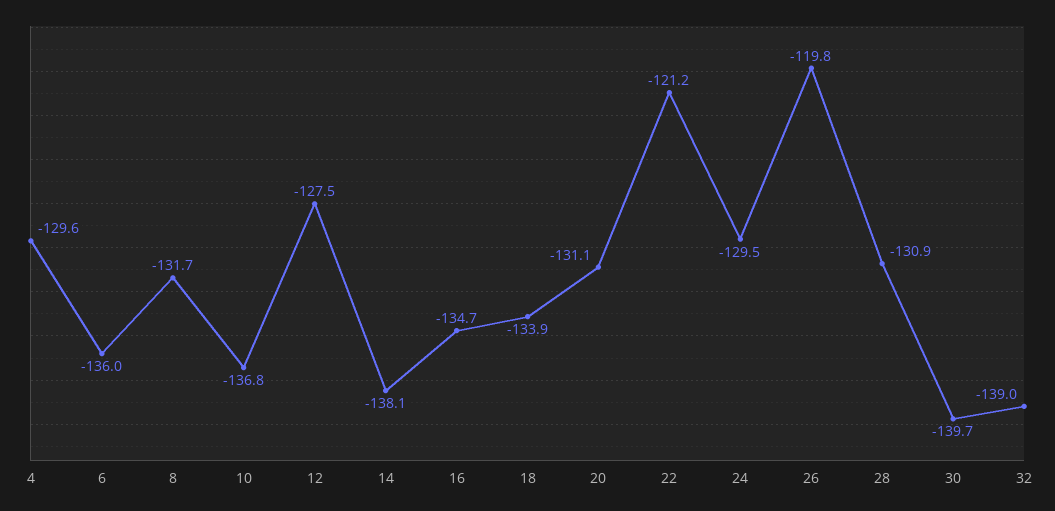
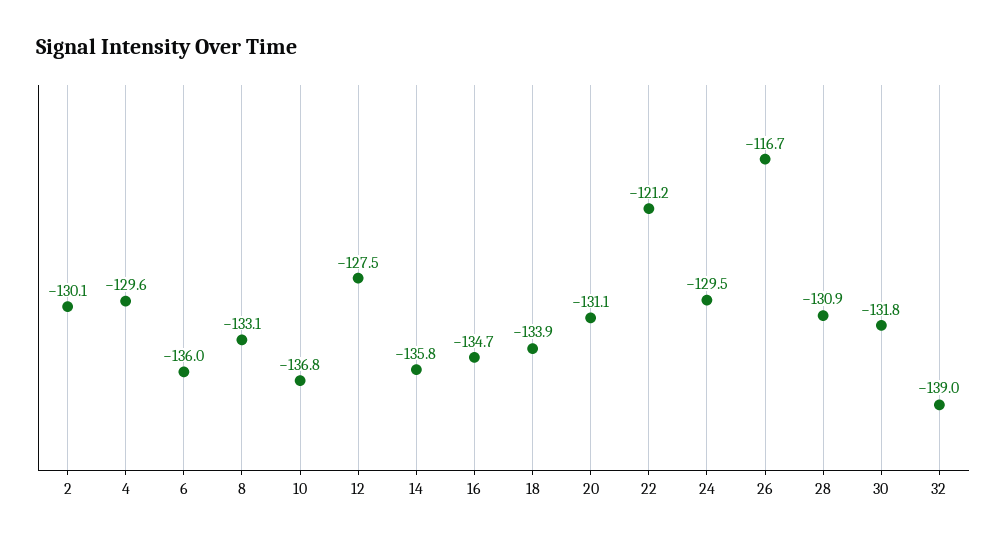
  {
    "4": -129.6,
    "6": -136,
-   "8": -131.7,
+   "8": -133.1,
    "10": -136.8,
    "12": -127.5,
-   "14": -138.1,
+   "14": -135.8,
    "16": -134.7,
    "18": -133.9,
    "20": -131.1,
    "22": -121.2,
    "24": -129.5,
-   "26": -119.8,
+   "26": -116.7,
    "28": -130.9,
-   "30": -139.7,
+   "30": -131.8,
-   "32": -139
+   "32": -139,
+   "2": -130.1
  }

